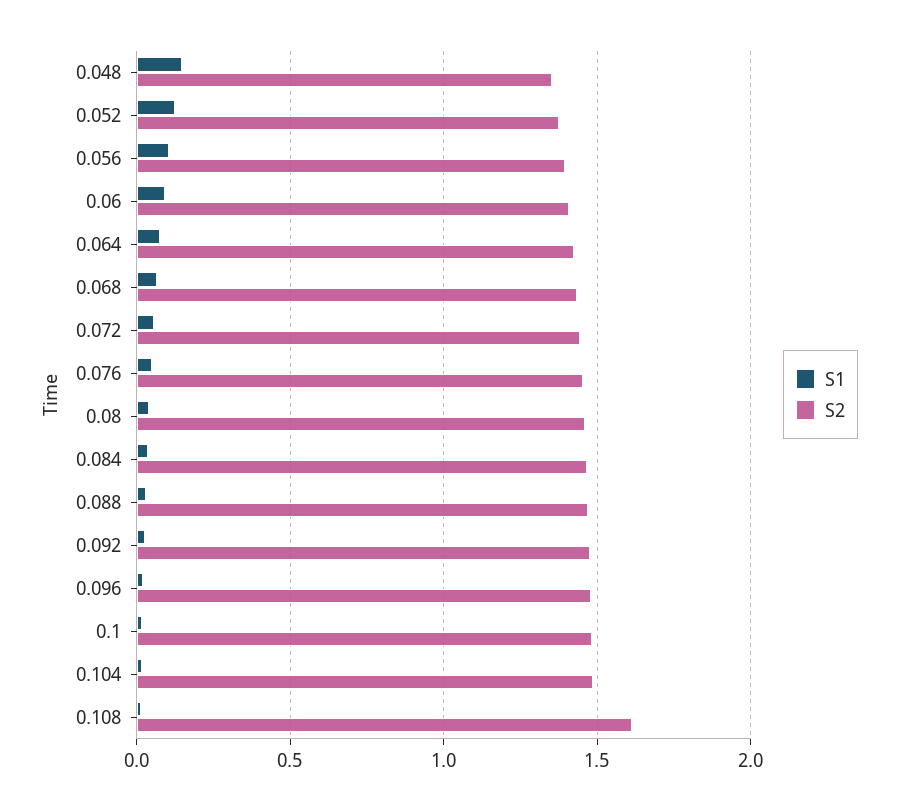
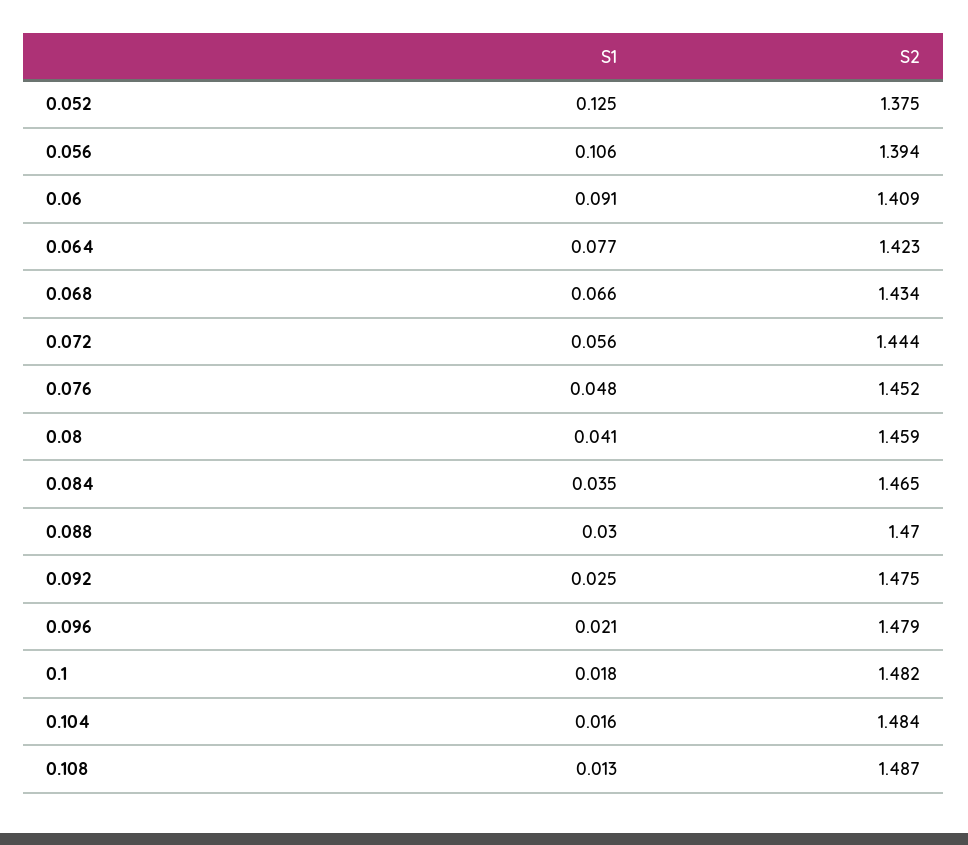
  {
    "S1": {
-     "0.048": 0.15,
      "0.052": 0.125,
      "0.056": 0.106,
      "0.06": 0.091,
      "0.064": 0.077,
      "0.068": 0.066,
      "0.072": 0.056,
      "0.076": 0.048,
      "0.08": 0.041,
      "0.084": 0.035,
      "0.088": 0.03,
      "0.092": 0.025,
      "0.096": 0.021,
      "0.1": 0.018,
      "0.104": 0.016,
      "0.108": 0.013
    },
    "S2": {
-     "0.048": 1.35,
      "0.052": 1.375,
      "0.056": 1.394,
      "0.06": 1.409,
      "0.064": 1.423,
      "0.068": 1.434,
      "0.072": 1.444,
      "0.076": 1.452,
      "0.08": 1.459,
      "0.084": 1.465,
      "0.088": 1.47,
      "0.092": 1.475,
      "0.096": 1.479,
      "0.1": 1.482,
      "0.104": 1.484,
-     "0.108": 1.6
+     "0.108": 1.487
    }
  }

